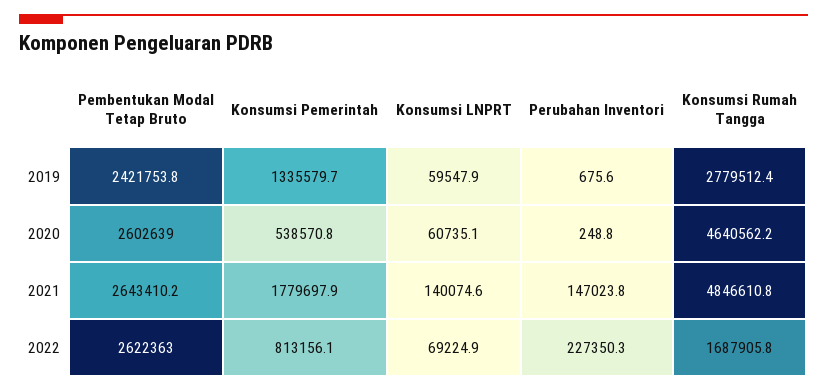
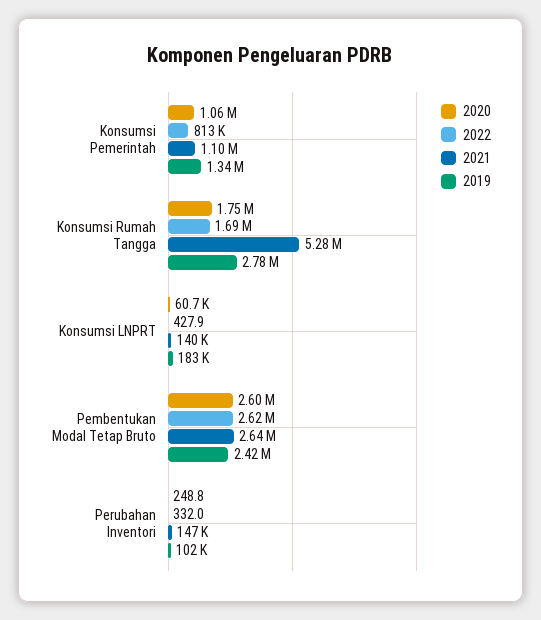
  {
    "2019": {
      "Pembentukan Modal Tetap Bruto": 2421753.8,
      "Konsumsi Pemerintah": 1335579.7,
-     "Konsumsi LNPRT": 59547.9,
+     "Konsumsi LNPRT": 183000,
-     "Perubahan Inventori": 675.6,
+     "Perubahan Inventori": 102000,
      "Konsumsi Rumah Tangga": 2779512.4
    },
    "2020": {
      "Pembentukan Modal Tetap Bruto": 2602639,
-     "Konsumsi Pemerintah": 538570.8,
+     "Konsumsi Pemerintah": 1060000,
      "Konsumsi LNPRT": 60735.1,
      "Perubahan Inventori": 248.8,
-     "Konsumsi Rumah Tangga": 4640562.2
+     "Konsumsi Rumah Tangga": 1750000
    },
    "2021": {
      "Pembentukan Modal Tetap Bruto": 2643410.2,
-     "Konsumsi Pemerintah": 1779697.9,
+     "Konsumsi Pemerintah": 1100000,
      "Konsumsi LNPRT": 140074.6,
      "Perubahan Inventori": 147023.8,
-     "Konsumsi Rumah Tangga": 4846610.8
+     "Konsumsi Rumah Tangga": 5280000
    },
    "2022": {
      "Pembentukan Modal Tetap Bruto": 2622363,
      "Konsumsi Pemerintah": 813156.1,
-     "Konsumsi LNPRT": 69224.9,
+     "Konsumsi LNPRT": 427.9,
-     "Perubahan Inventori": 227350.3,
+     "Perubahan Inventori": 332,
      "Konsumsi Rumah Tangga": 1687905.8
    }
  }

